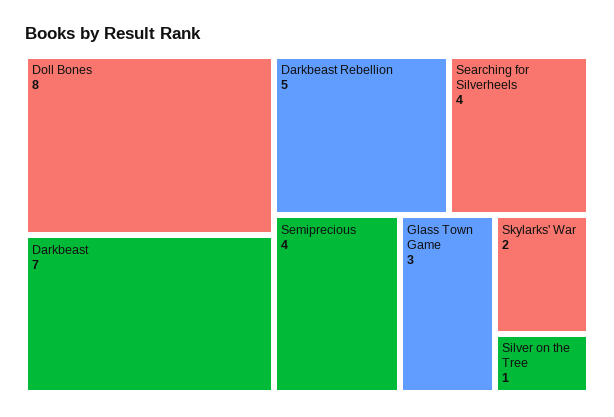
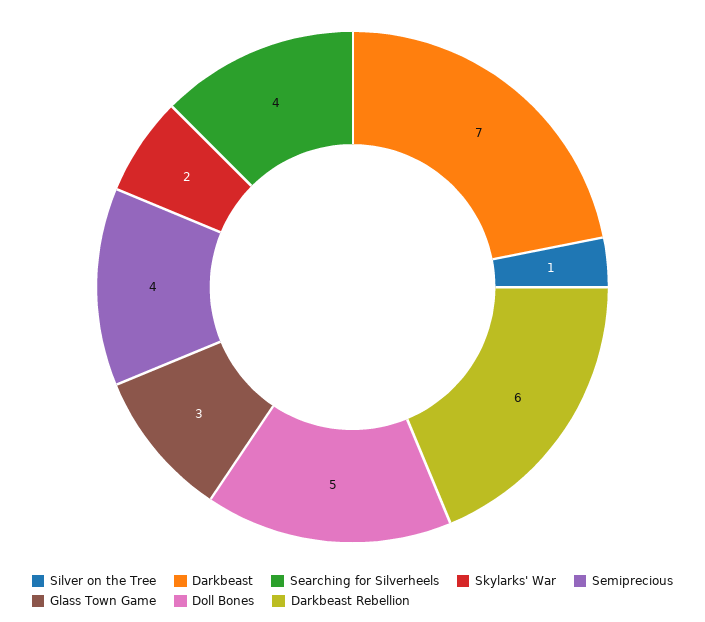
  {
-   "Doll Bones": 8,
+   "Doll Bones": 5,
    "Darkbeast": 7,
-   "Darkbeast Rebellion": 5,
+   "Darkbeast Rebellion": 6,
    "Searching for Silverheels": 4,
    "Semiprecious": 4,
    "Glass Town Game": 3,
    "Skylarks' War": 2,
    "Silver on the Tree": 1
  }

